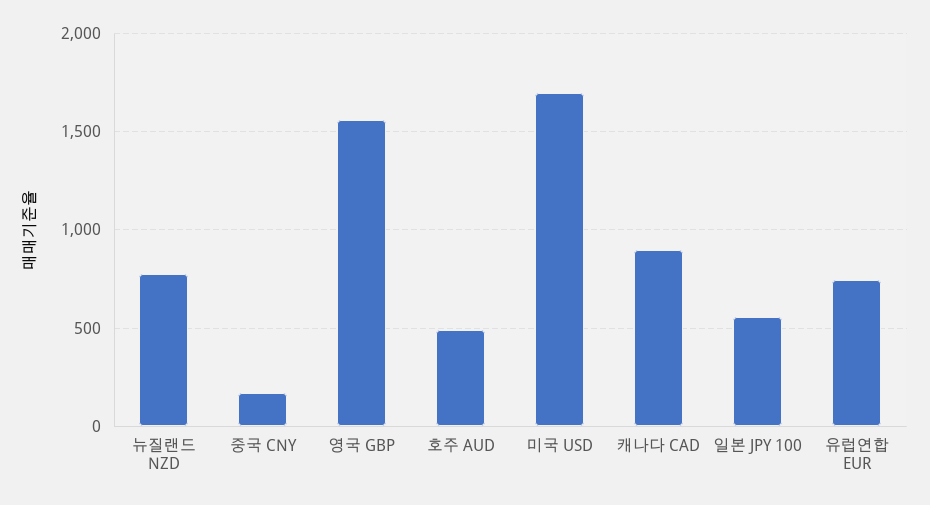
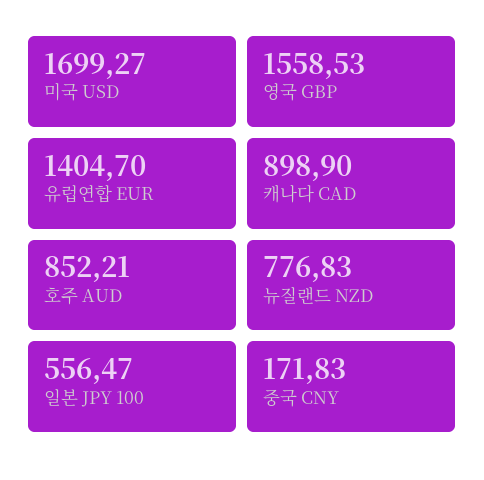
  {
    "뉴질랜드 NZD": 776.83,
    "중국 CNY": 171.83,
    "영국 GBP": 1558.53,
-   "호주 AUD": 500,
+   "호주 AUD": 852.21,
    "미국 USD": 1699.27,
    "캐나다 CAD": 898.9,
    "일본 JPY 100": 556.47,
-   "유럽연합 EUR": 750
+   "유럽연합 EUR": 1404.7
  }

